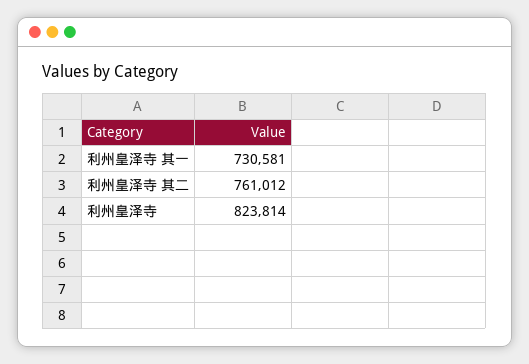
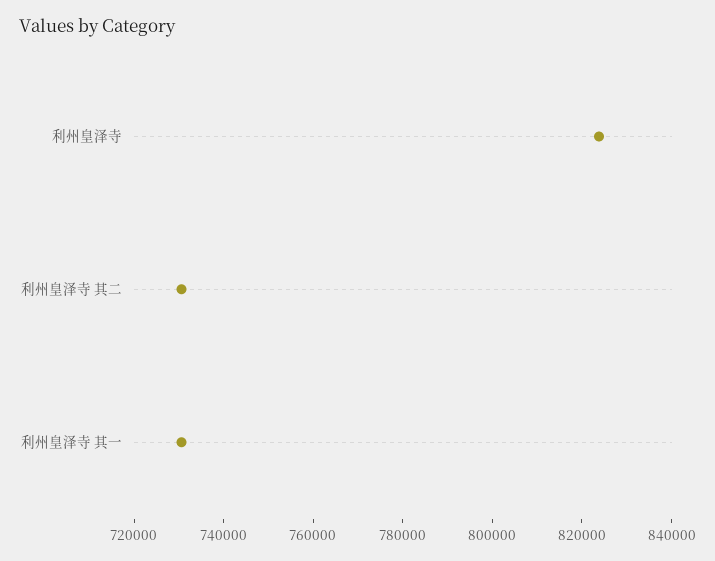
  {
    "利州皇泽寺 其一": 730581,
-   "利州皇泽寺 其二": 761012,
+   "利州皇泽寺 其二": 730000,
    "利州皇泽寺": 823814
  }

